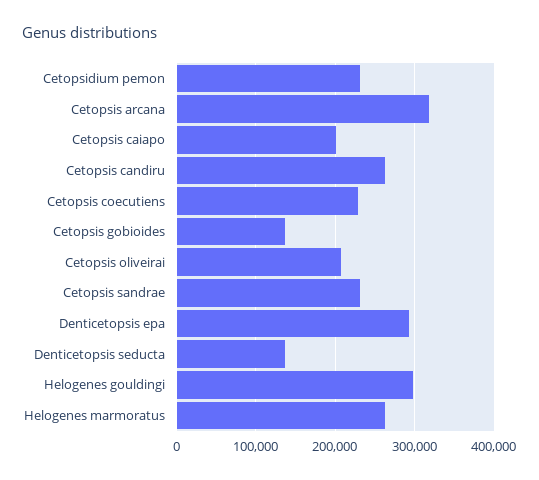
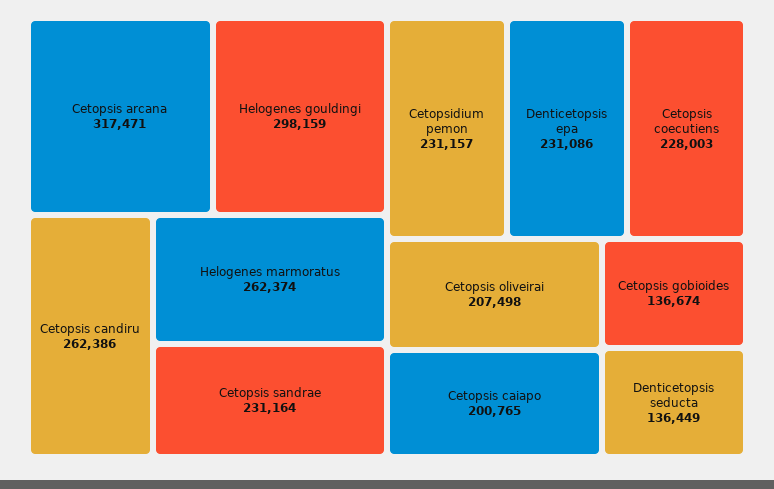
  {
    "Cetopsidium pemon": 231157,
    "Cetopsis arcana": 317471,
    "Cetopsis caiapo": 200765,
    "Cetopsis candiru": 262386,
    "Cetopsis coecutiens": 228003,
    "Cetopsis gobioides": 136674,
    "Cetopsis oliveirai": 207498,
    "Cetopsis sandrae": 231164,
-   "Denticetopsis epa": 290000,
+   "Denticetopsis epa": 231086,
    "Denticetopsis seducta": 136449,
    "Helogenes gouldingi": 298159,
    "Helogenes marmoratus": 262374
  }

